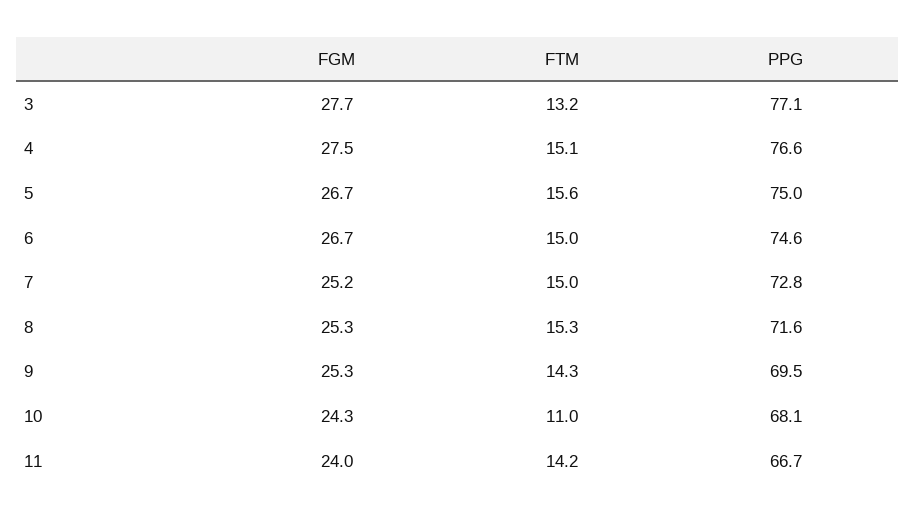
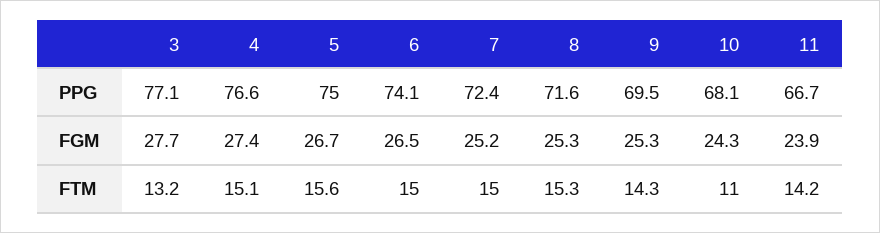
  {
    "FGM": {
      "3": 27.7,
-     "4": 27.5,
+     "4": 27.4,
      "5": 26.7,
-     "6": 26.7,
+     "6": 26.5,
      "7": 25.2,
      "8": 25.3,
      "9": 25.3,
      "10": 24.3,
-     "11": 24
+     "11": 23.9
    },
    "FTM": {
      "3": 13.2,
      "4": 15.1,
      "5": 15.6,
      "6": 15,
      "7": 15,
      "8": 15.3,
      "9": 14.3,
      "10": 11,
      "11": 14.2
    },
    "PPG": {
      "3": 77.1,
      "4": 76.6,
      "5": 75,
-     "6": 74.6,
+     "6": 74.1,
-     "7": 72.8,
+     "7": 72.4,
      "8": 71.6,
      "9": 69.5,
      "10": 68.1,
      "11": 66.7
    }
  }

